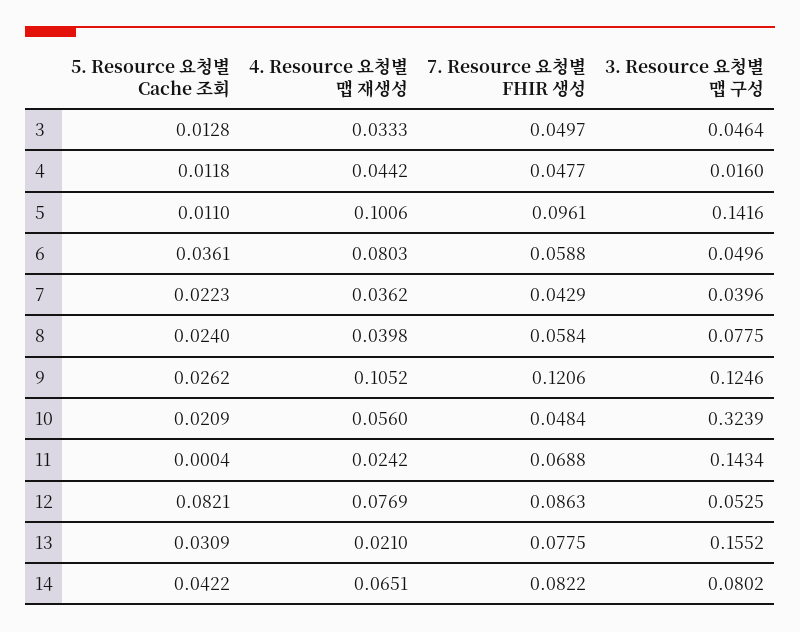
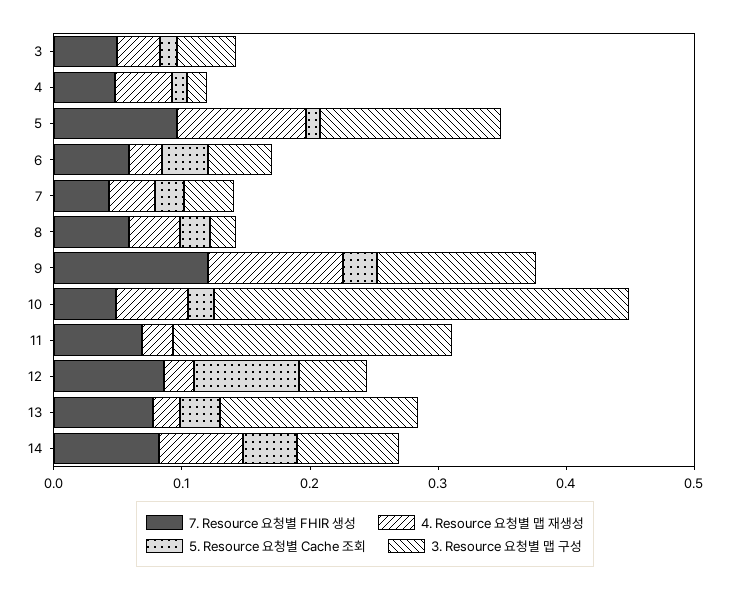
  {
    "5. Resource 요청별 Cache 조회": {
      "3": 0.0128,
      "4": 0.0118,
      "5": 0.011,
      "6": 0.0361,
      "7": 0.0223,
      "8": 0.024,
      "9": 0.0262,
      "10": 0.0209,
      "11": 0.0004,
      "12": 0.0821,
      "13": 0.0309,
      "14": 0.0422
    },
    "4. Resource 요청별 맵 재생성": {
      "3": 0.0333,
      "4": 0.0442,
      "5": 0.1006,
-     "6": 0.0803,
+     "6": 0.02,
      "7": 0.0362,
      "8": 0.0398,
      "9": 0.1052,
      "10": 0.056,
      "11": 0.0242,
-     "12": 0.0769,
+     "12": 0.02,
      "13": 0.021,
      "14": 0.0651
    },
    "7. Resource 요청별 FHIR 생성": {
      "3": 0.0497,
      "4": 0.0477,
      "5": 0.0961,
      "6": 0.0588,
      "7": 0.0429,
      "8": 0.0584,
      "9": 0.1206,
      "10": 0.0484,
      "11": 0.0688,
      "12": 0.0863,
      "13": 0.0775,
      "14": 0.0822
    },
    "3. Resource 요청별 맵 구성": {
      "3": 0.0464,
      "4": 0.016,
      "5": 0.1416,
      "6": 0.0496,
      "7": 0.0396,
-     "8": 0.0775,
+     "8": 0.02,
      "9": 0.1246,
      "10": 0.3239,
-     "11": 0.1434,
+     "11": 0.22,
      "12": 0.0525,
      "13": 0.1552,
      "14": 0.0802
    }
  }

